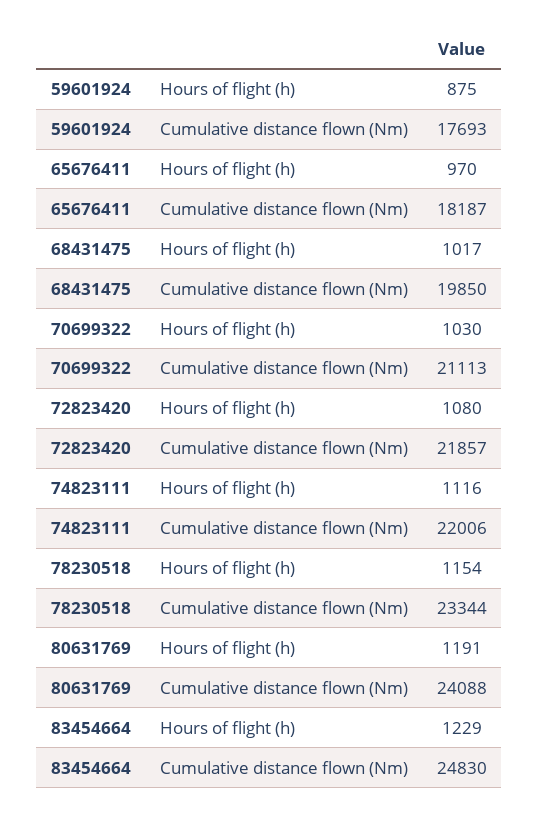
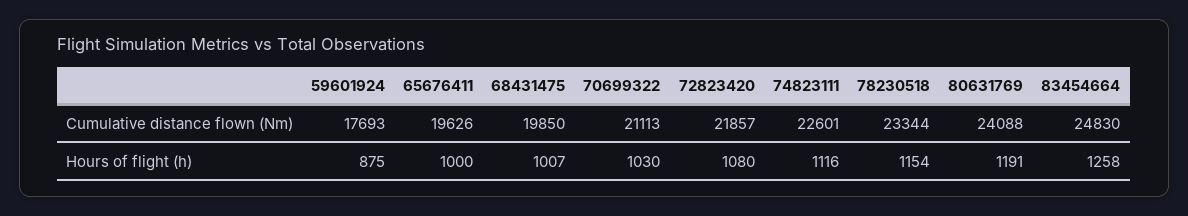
  {
    "59601924": {
      "Hours of flight (h)": 875,
      "Cumulative distance flown (Nm)": 17693
    },
    "65676411": {
-     "Hours of flight (h)": 970,
+     "Hours of flight (h)": 1000,
-     "Cumulative distance flown (Nm)": 18187
+     "Cumulative distance flown (Nm)": 19626
    },
    "68431475": {
-     "Hours of flight (h)": 1017,
+     "Hours of flight (h)": 1007,
      "Cumulative distance flown (Nm)": 19850
    },
    "70699322": {
      "Hours of flight (h)": 1030,
      "Cumulative distance flown (Nm)": 21113
    },
    "72823420": {
      "Hours of flight (h)": 1080,
      "Cumulative distance flown (Nm)": 21857
    },
    "74823111": {
      "Hours of flight (h)": 1116,
-     "Cumulative distance flown (Nm)": 22006
+     "Cumulative distance flown (Nm)": 22601
    },
    "78230518": {
      "Hours of flight (h)": 1154,
      "Cumulative distance flown (Nm)": 23344
    },
    "80631769": {
      "Hours of flight (h)": 1191,
      "Cumulative distance flown (Nm)": 24088
    },
    "83454664": {
-     "Hours of flight (h)": 1229,
+     "Hours of flight (h)": 1258,
      "Cumulative distance flown (Nm)": 24830
    }
  }

